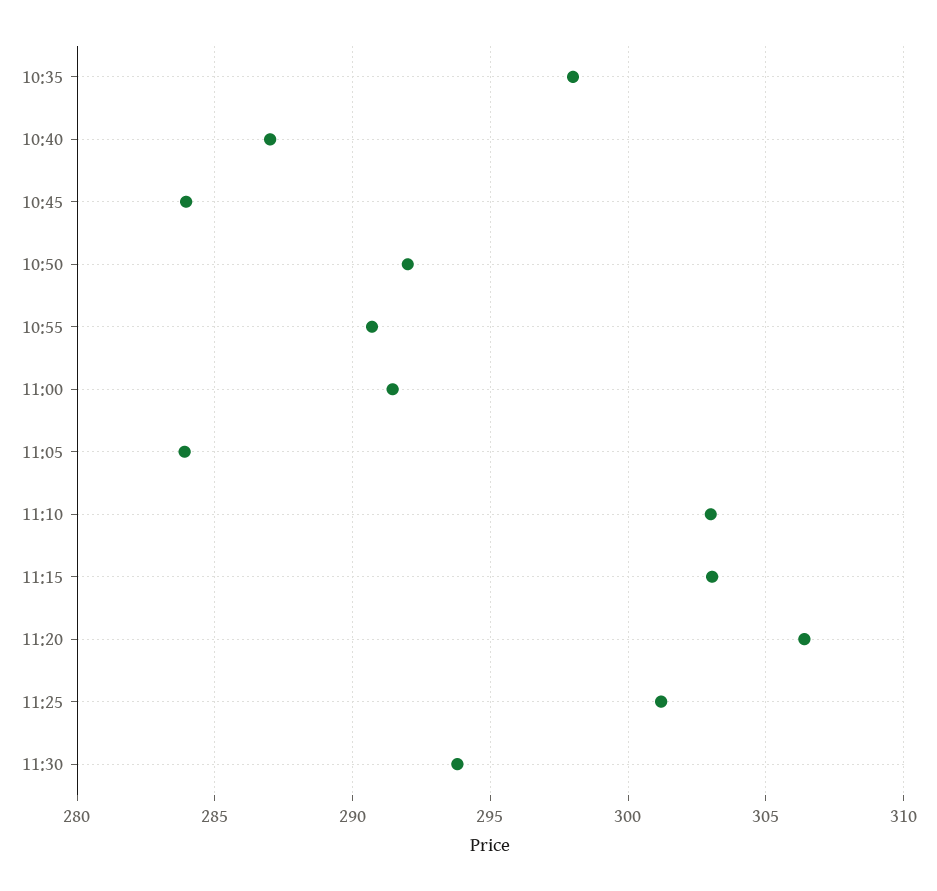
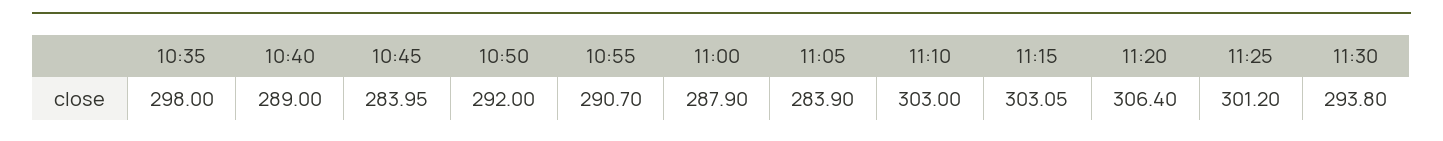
  {
    "10:35": 298,
-   "10:40": 287,
+   "10:40": 289,
    "10:45": 283.95,
    "10:50": 292,
    "10:55": 290.7,
-   "11:00": 291.5,
+   "11:00": 287.9,
    "11:05": 283.9,
    "11:10": 303,
    "11:15": 303.05,
    "11:20": 306.4,
    "11:25": 301.2,
    "11:30": 293.8
  }

